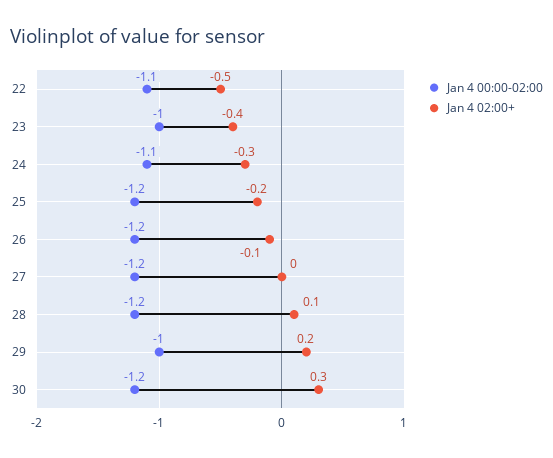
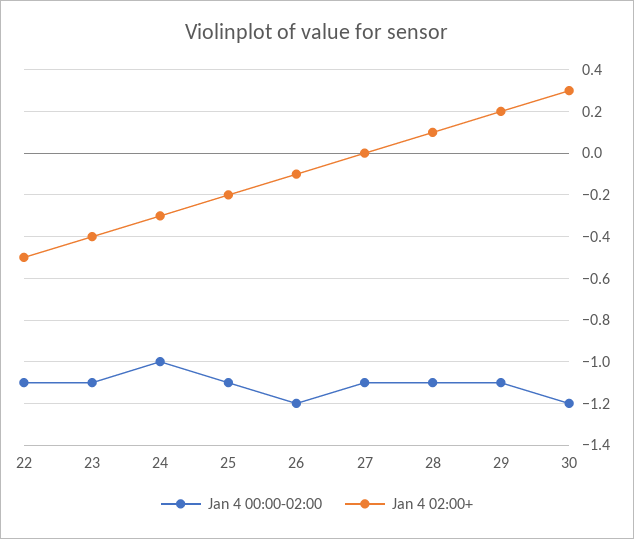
  {
    "Jan 4 00:00-02:00": {
      "22": -1.1,
-     "23": -1,
+     "23": -1.1,
-     "24": -1.1,
+     "24": -1,
-     "25": -1.2,
+     "25": -1.1,
      "26": -1.2,
-     "27": -1.2,
+     "27": -1.1,
-     "28": -1.2,
+     "28": -1.1,
-     "29": -1,
+     "29": -1.1,
      "30": -1.2
    },
    "Jan 4 02:00+": {
      "22": -0.5,
      "23": -0.4,
      "24": -0.3,
      "25": -0.2,
      "26": -0.1,
      "27": 0,
      "28": 0.1,
      "29": 0.2,
      "30": 0.3
    }
  }

